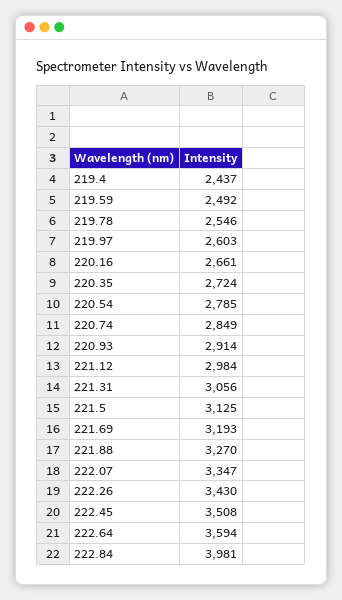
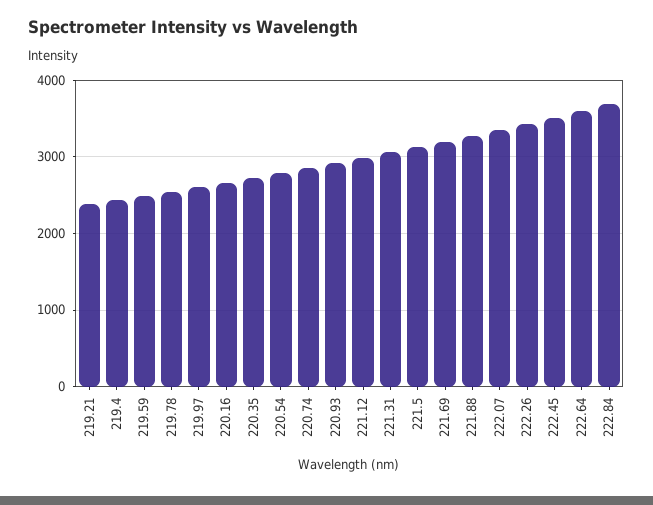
  {
    "219.4": 2437,
    "219.59": 2492,
    "219.78": 2546,
    "219.97": 2603,
    "220.16": 2661,
    "220.35": 2724,
    "220.54": 2785,
    "220.74": 2849,
    "220.93": 2914,
    "221.12": 2984,
    "221.31": 3056,
    "221.5": 3125,
    "221.69": 3193,
    "221.88": 3270,
    "222.07": 3347,
    "222.26": 3430,
    "222.45": 3508,
    "222.64": 3594,
-   "222.84": 3981
+   "222.84": 3700,
+   "219.21": 2400
  }

